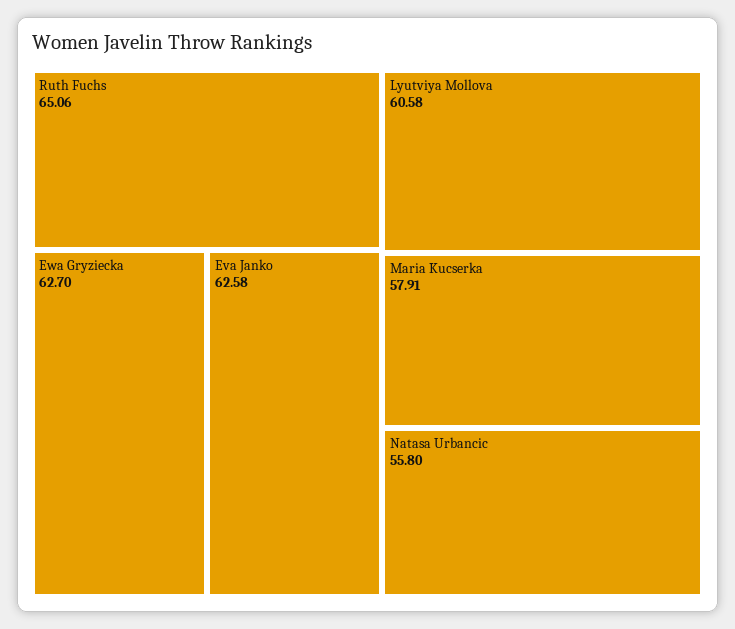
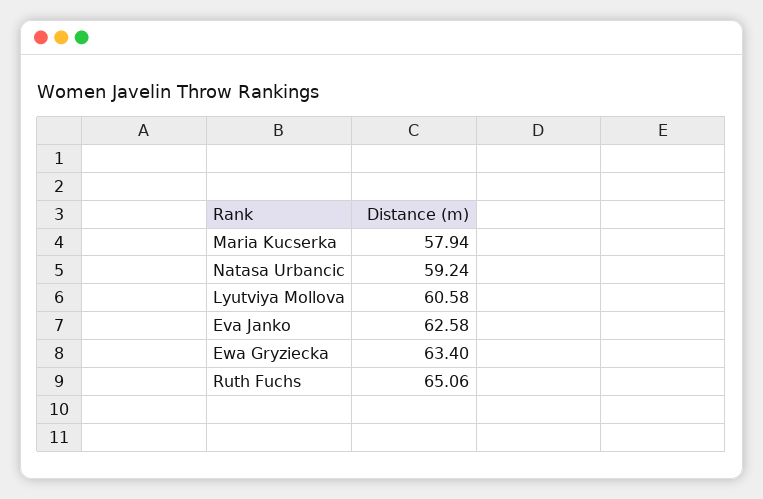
  {
    "Ruth Fuchs": 65.06,
-   "Ewa Gryziecka": 62.7,
+   "Ewa Gryziecka": 63.4,
    "Eva Janko": 62.58,
    "Lyutviya Mollova": 60.58,
-   "Maria Kucserka": 57.91,
+   "Maria Kucserka": 57.94,
-   "Natasa Urbancic": 55.8
+   "Natasa Urbancic": 59.24
  }

